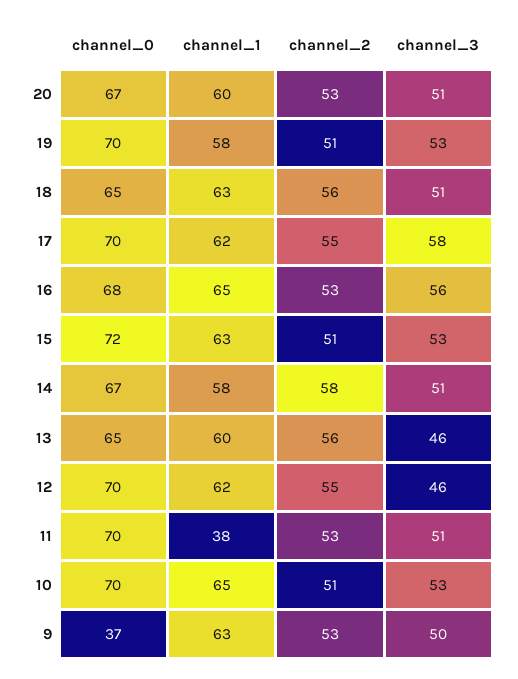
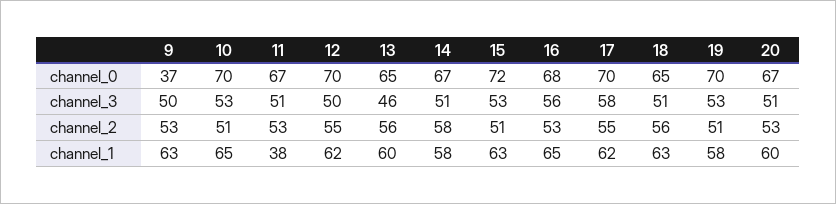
  {
    "channel_0": {
      "20": 67,
      "19": 70,
      "18": 65,
      "17": 70,
      "16": 68,
      "15": 72,
      "14": 67,
      "13": 65,
      "12": 70,
-     "11": 70,
+     "11": 67,
      "10": 70,
      "9": 37
    },
    "channel_1": {
      "20": 60,
      "19": 58,
      "18": 63,
      "17": 62,
      "16": 65,
      "15": 63,
      "14": 58,
      "13": 60,
      "12": 62,
      "11": 38,
      "10": 65,
      "9": 63
    },
    "channel_2": {
      "20": 53,
      "19": 51,
      "18": 56,
      "17": 55,
      "16": 53,
      "15": 51,
      "14": 58,
      "13": 56,
      "12": 55,
      "11": 53,
      "10": 51,
      "9": 53
    },
    "channel_3": {
      "20": 51,
      "19": 53,
      "18": 51,
      "17": 58,
      "16": 56,
      "15": 53,
      "14": 51,
      "13": 46,
-     "12": 46,
+     "12": 50,
      "11": 51,
      "10": 53,
      "9": 50
    }
  }

